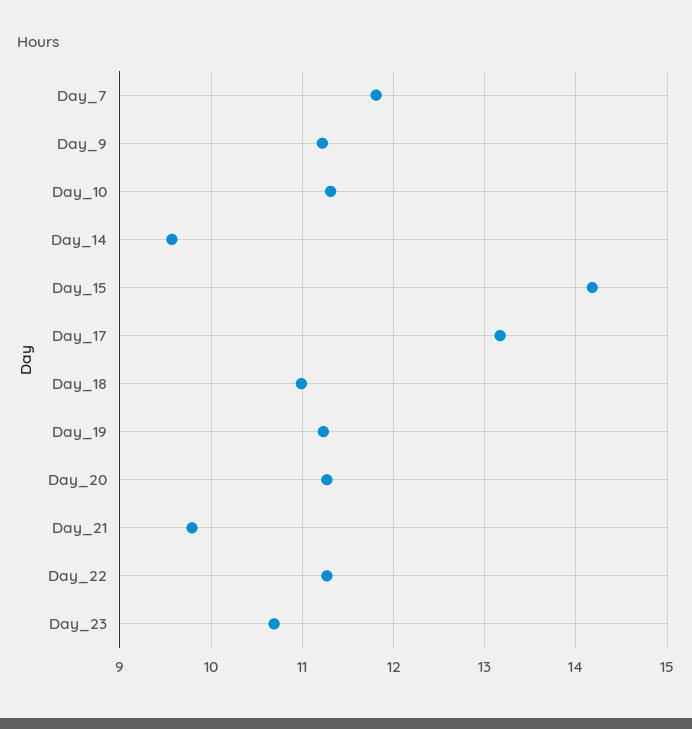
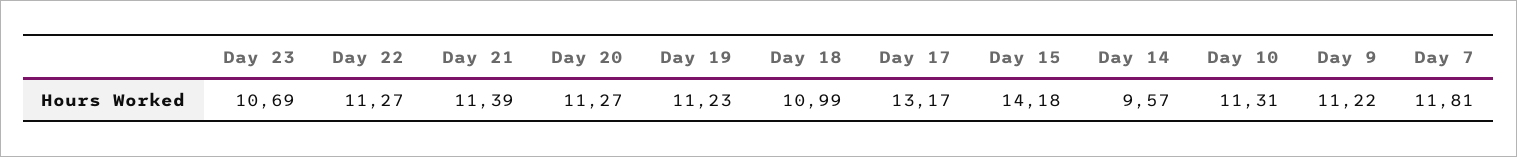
  {
    "Day_7": 11.81,
    "Day_9": 11.22,
    "Day_10": 11.31,
    "Day_14": 9.57,
    "Day_15": 14.18,
    "Day_17": 13.17,
    "Day_18": 10.99,
    "Day_19": 11.23,
    "Day_20": 11.27,
-   "Day_21": 9.8,
+   "Day_21": 11.39,
    "Day_22": 11.27,
    "Day_23": 10.69
  }

